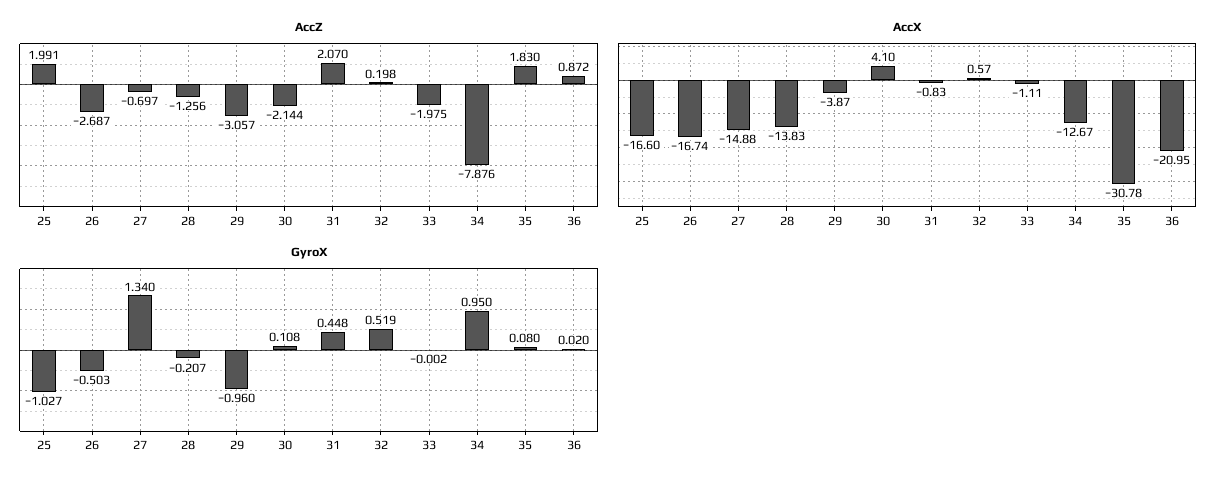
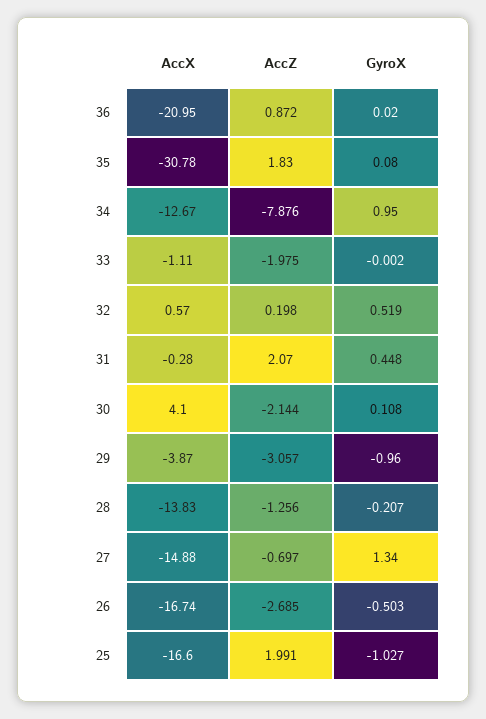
  {
    "AccZ": {
      "25": 1.991,
-     "26": -2.687,
+     "26": -2.685,
      "27": -0.697,
      "28": -1.256,
      "29": -3.057,
      "30": -2.144,
      "31": 2.07,
      "32": 0.198,
      "33": -1.975,
      "34": -7.876,
      "35": 1.83,
      "36": 0.872
    },
    "AccX": {
      "25": -16.6,
      "26": -16.74,
      "27": -14.88,
      "28": -13.83,
      "29": -3.87,
      "30": 4.1,
-     "31": -0.83,
+     "31": -0.28,
      "32": 0.57,
      "33": -1.11,
      "34": -12.67,
      "35": -30.78,
      "36": -20.95
    },
    "GyroX": {
      "25": -1.027,
      "26": -0.503,
      "27": 1.34,
      "28": -0.207,
      "29": -0.96,
      "30": 0.108,
      "31": 0.448,
      "32": 0.519,
      "33": -0.002,
      "34": 0.95,
      "35": 0.08,
      "36": 0.02
    }
  }

